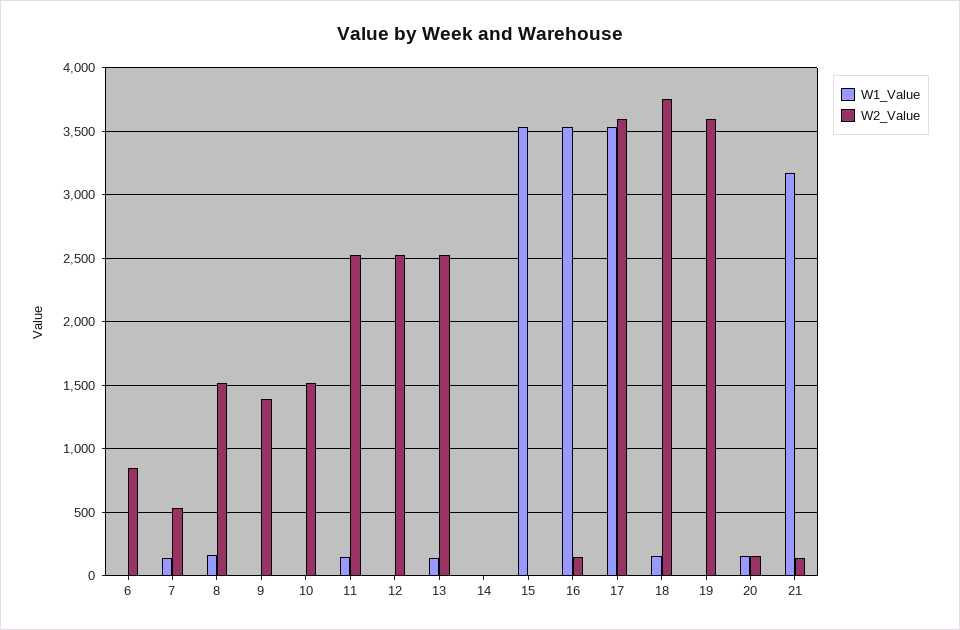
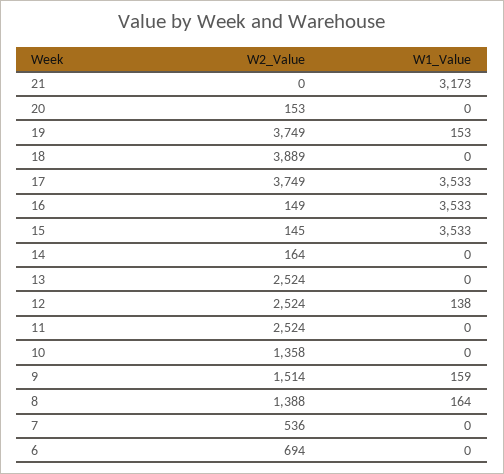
  {
    "W1_Value": {
      "6": 0,
-     "7": 150,
+     "7": 0,
      "8": 164,
-     "9": 0,
+     "9": 159,
      "10": 0,
-     "11": 150,
+     "11": 0,
-     "12": 0,
+     "12": 138,
-     "13": 150,
+     "13": 0,
      "14": 0,
      "15": 3533,
      "16": 3533,
      "17": 3533,
-     "18": 150,
+     "18": 0,
-     "19": 0,
+     "19": 153,
-     "20": 150,
+     "20": 0,
      "21": 3173
    },
    "W2_Value": {
-     "6": 850,
+     "6": 694,
      "7": 536,
-     "8": 1500,
+     "8": 1388,
-     "9": 1400,
+     "9": 1514,
-     "10": 1500,
+     "10": 1358,
      "11": 2524,
      "12": 2524,
      "13": 2524,
-     "14": 0,
+     "14": 164,
-     "15": 0,
+     "15": 145,
      "16": 149,
-     "17": 3600,
+     "17": 3749,
-     "18": 3750,
+     "18": 3889,
-     "19": 3600,
+     "19": 3749,
      "20": 153,
-     "21": 150
+     "21": 0
    }
  }

